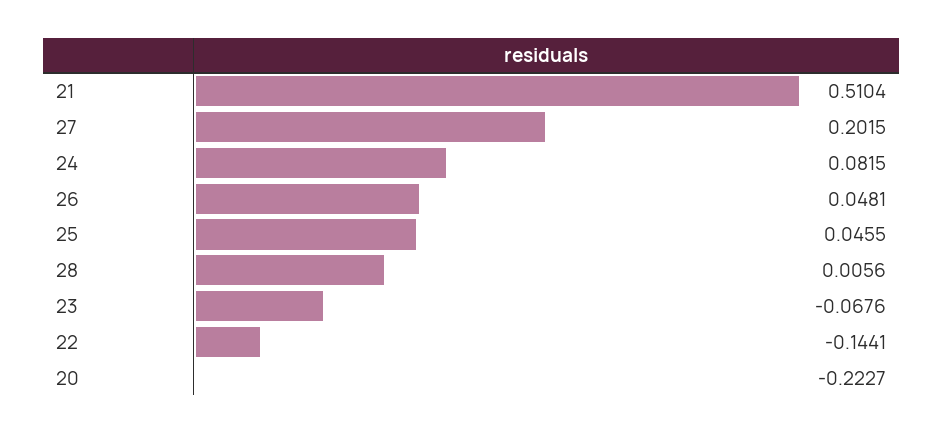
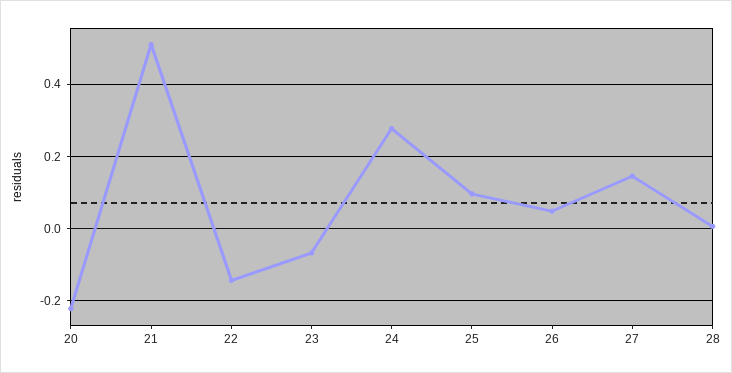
  {
    "21": 0.5104,
-   "27": 0.2015,
+   "27": 0.14,
-   "24": 0.0815,
+   "24": 0.28,
    "26": 0.0481,
-   "25": 0.0455,
+   "25": 0.1,
    "28": 0.0056,
    "23": -0.0676,
    "22": -0.1441,
    "20": -0.2227
  }

